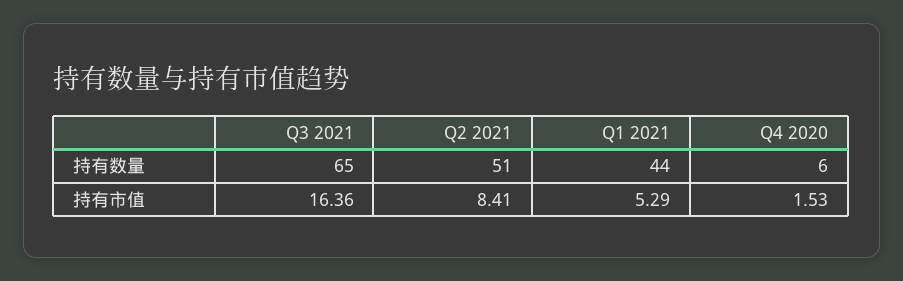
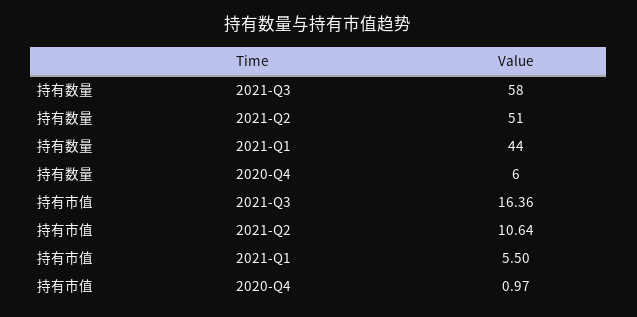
  {
    "Q3 2021": {
-     "持有数量": 65,
+     "持有数量": 58,
      "持有市值": 16.36
    },
    "Q2 2021": {
      "持有数量": 51,
-     "持有市值": 8.41
+     "持有市值": 10.64
    },
    "Q1 2021": {
      "持有数量": 44,
-     "持有市值": 5.29
+     "持有市值": 5.5
    },
    "Q4 2020": {
      "持有数量": 6,
-     "持有市值": 1.53
+     "持有市值": 0.97
    }
  }

